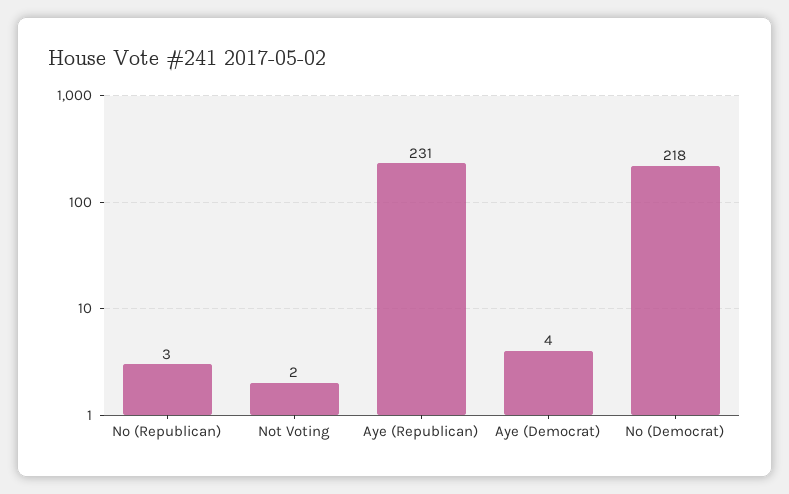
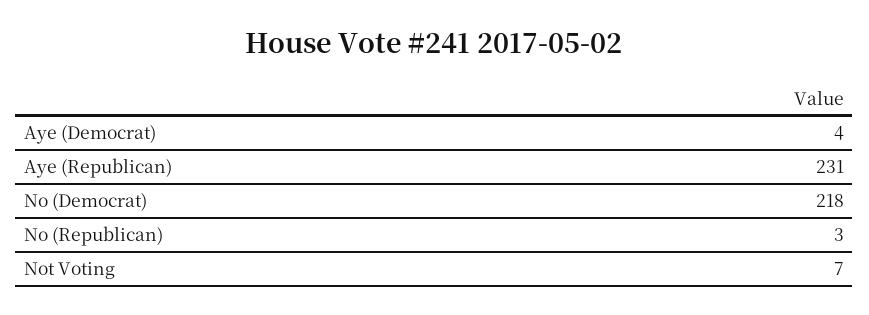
  {
    "No (Republican)": 3,
-   "Not Voting": 2,
+   "Not Voting": 7,
    "Aye (Republican)": 231,
    "Aye (Democrat)": 4,
    "No (Democrat)": 218
  }

